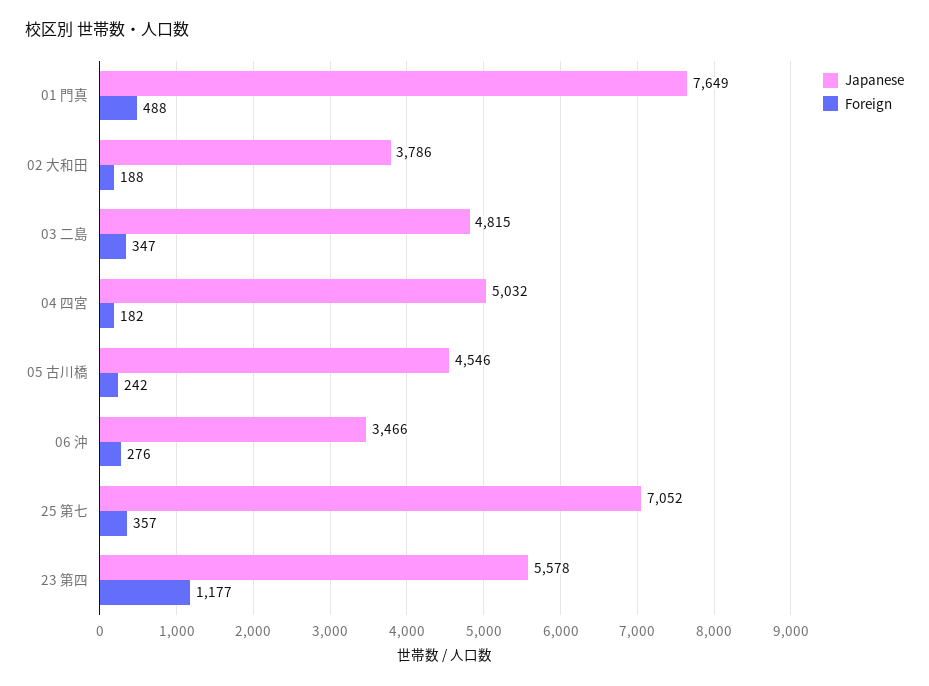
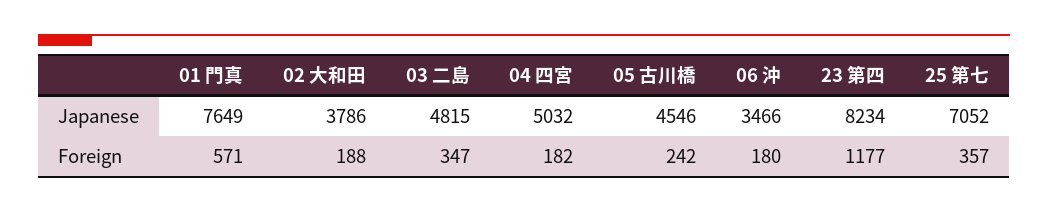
  {
    "Japanese": {
      "01 門真": 7649,
      "02 大和田": 3786,
      "03 二島": 4815,
      "04 四宮": 5032,
      "05 古川橋": 4546,
      "06 沖": 3466,
      "25 第七": 7052,
-     "23 第四": 5578
+     "23 第四": 8234
    },
    "Foreign": {
-     "01 門真": 488,
+     "01 門真": 571,
      "02 大和田": 188,
      "03 二島": 347,
      "04 四宮": 182,
      "05 古川橋": 242,
-     "06 沖": 276,
+     "06 沖": 180,
      "25 第七": 357,
      "23 第四": 1177
    }
  }

